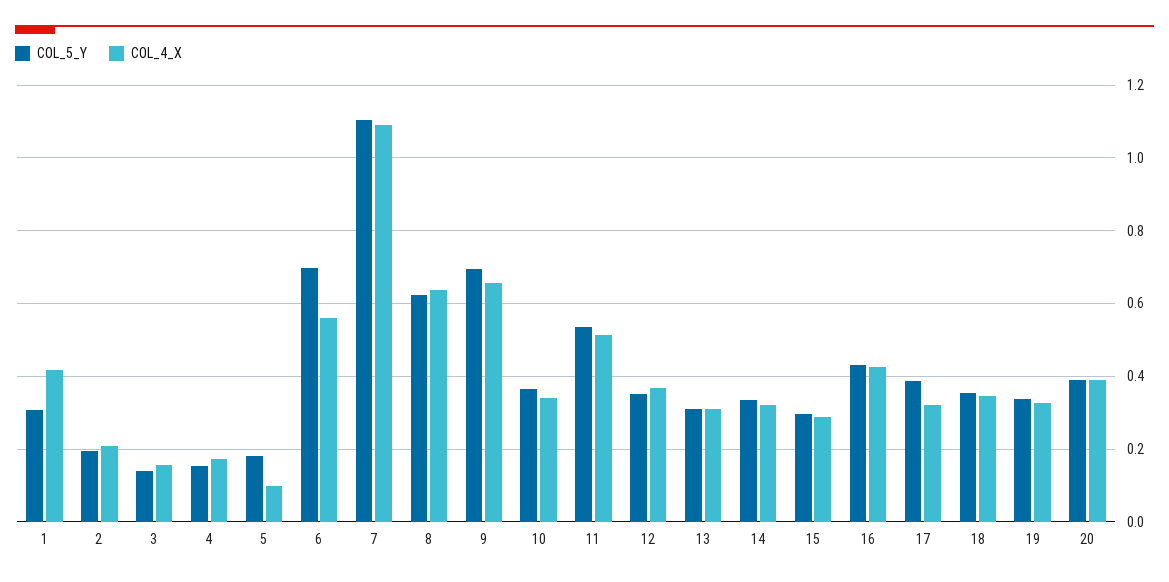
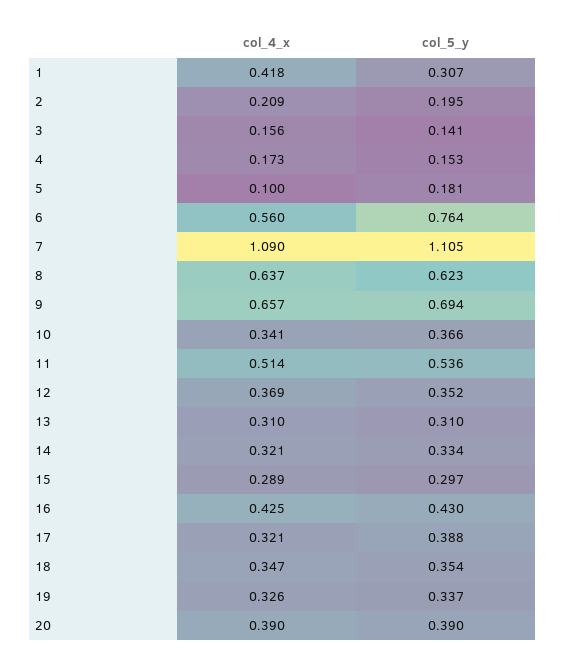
  {
    "COL_5_Y": {
      "1": 0.307,
      "2": 0.195,
      "3": 0.141,
      "4": 0.153,
      "5": 0.181,
-     "6": 0.7,
+     "6": 0.764,
      "7": 1.105,
      "8": 0.623,
      "9": 0.694,
      "10": 0.366,
      "11": 0.536,
      "12": 0.352,
      "13": 0.31,
      "14": 0.334,
      "15": 0.297,
      "16": 0.43,
      "17": 0.388,
      "18": 0.354,
      "19": 0.337,
      "20": 0.39
    },
    "COL_4_X": {
      "1": 0.418,
      "2": 0.209,
      "3": 0.156,
      "4": 0.173,
      "5": 0.1,
      "6": 0.56,
      "7": 1.09,
      "8": 0.637,
      "9": 0.657,
      "10": 0.341,
      "11": 0.514,
      "12": 0.369,
      "13": 0.31,
      "14": 0.321,
      "15": 0.289,
      "16": 0.425,
      "17": 0.321,
      "18": 0.347,
      "19": 0.326,
      "20": 0.39
    }
  }

